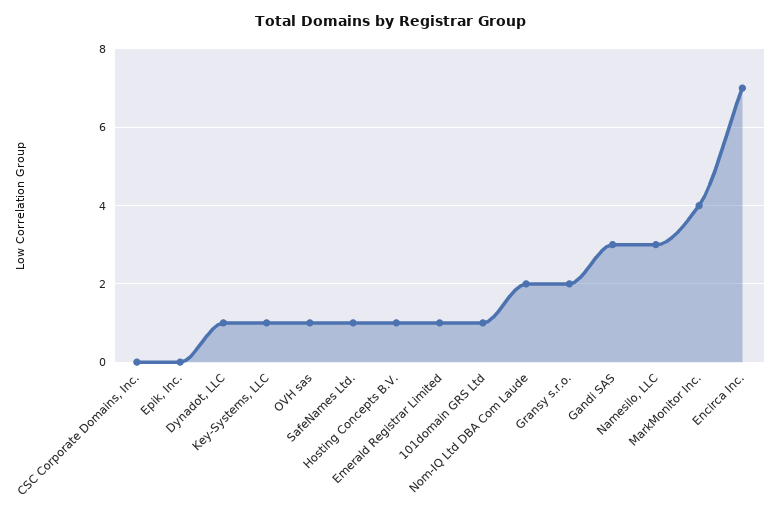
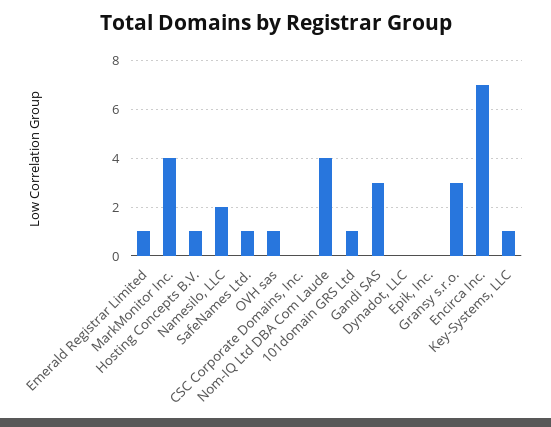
  {
    "CSC Corporate Domains, Inc.": 0,
    "Epik, Inc.": 0,
-   "Dynadot, LLC": 1,
+   "Dynadot, LLC": 0,
    "Key-Systems, LLC": 1,
    "OVH sas": 1,
    "SafeNames Ltd.": 1,
    "Hosting Concepts B.V.": 1,
    "Emerald Registrar Limited": 1,
    "101domain GRS Ltd": 1,
-   "Nom-IQ Ltd DBA Com Laude": 2,
+   "Nom-IQ Ltd DBA Com Laude": 4,
-   "Gransy s.r.o.": 2,
+   "Gransy s.r.o.": 3,
    "Gandi SAS": 3,
-   "Namesilo, LLC": 3,
+   "Namesilo, LLC": 2,
    "MarkMonitor Inc.": 4,
    "Encirca Inc.": 7
  }

